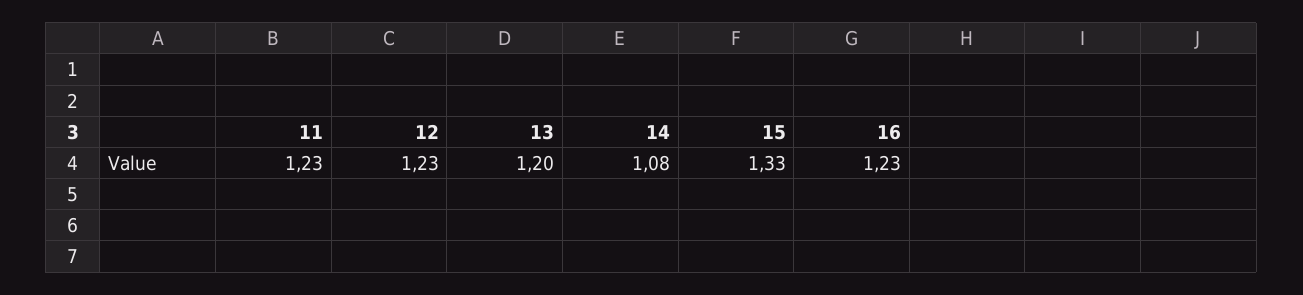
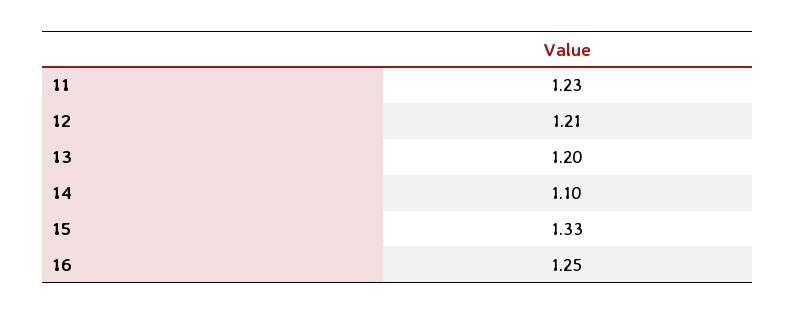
  {
    "11": 1.23,
-   "12": 1.23,
+   "12": 1.21,
    "13": 1.2,
-   "14": 1.08,
+   "14": 1.1,
    "15": 1.33,
-   "16": 1.23
+   "16": 1.25
  }

